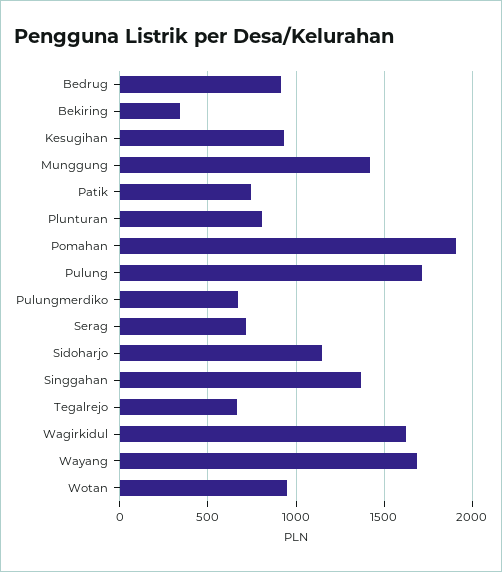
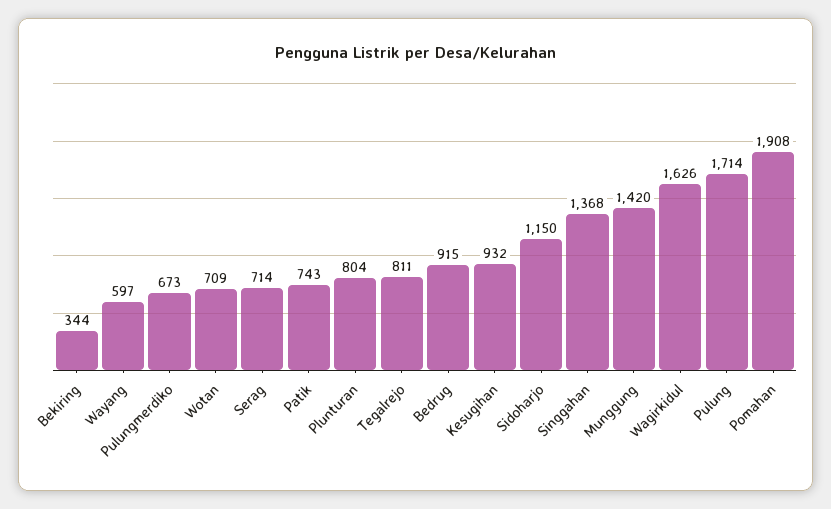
  {
    "Bedrug": 915,
    "Bekiring": 344,
    "Kesugihan": 932,
    "Munggung": 1420,
    "Patik": 743,
    "Plunturan": 804,
    "Pomahan": 1908,
    "Pulung": 1714,
    "Pulungmerdiko": 673,
    "Serag": 714,
    "Sidoharjo": 1150,
    "Singgahan": 1368,
-   "Tegalrejo": 650,
+   "Tegalrejo": 811,
    "Wagirkidul": 1626,
-   "Wayang": 1700,
+   "Wayang": 597,
-   "Wotan": 950
+   "Wotan": 709
  }

